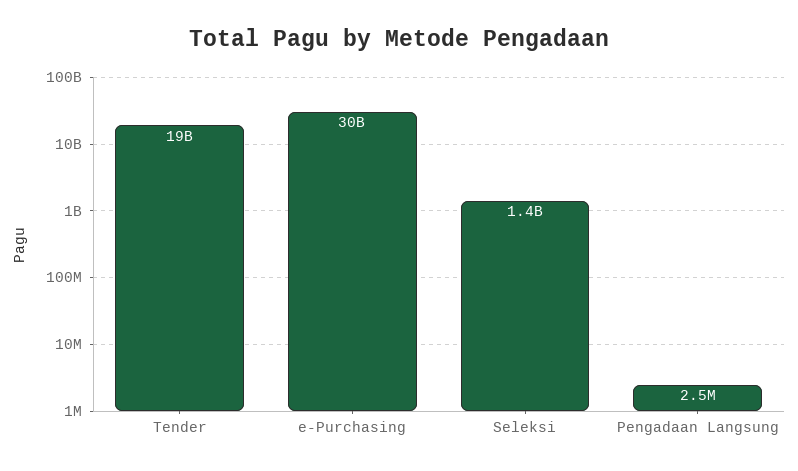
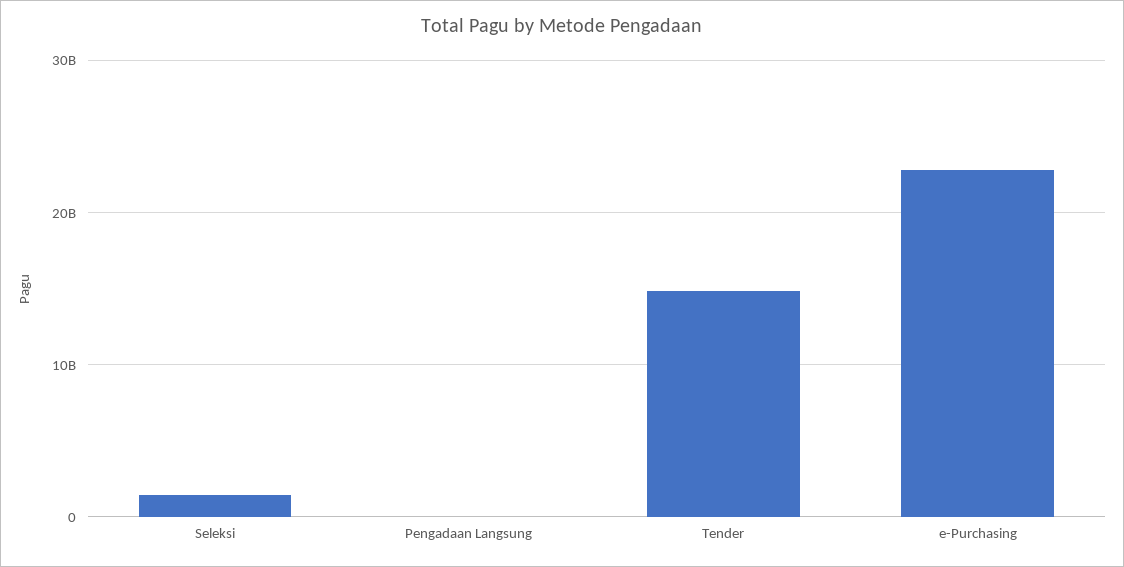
  {
-   "Tender": 19000000000,
+   "Tender": 15000000000,
-   "e-Purchasing": 30000000000,
+   "e-Purchasing": 23000000000,
    "Seleksi": 1400000000,
    "Pengadaan Langsung": 2500000
  }

